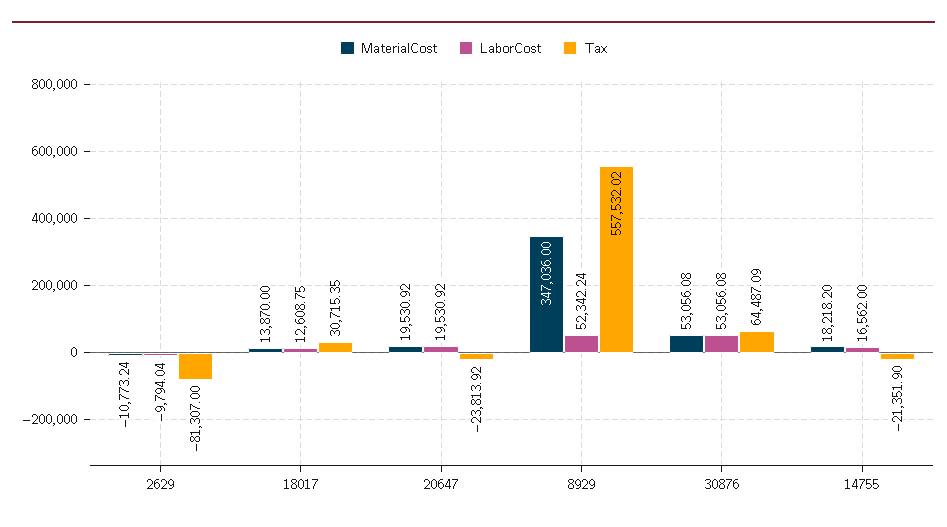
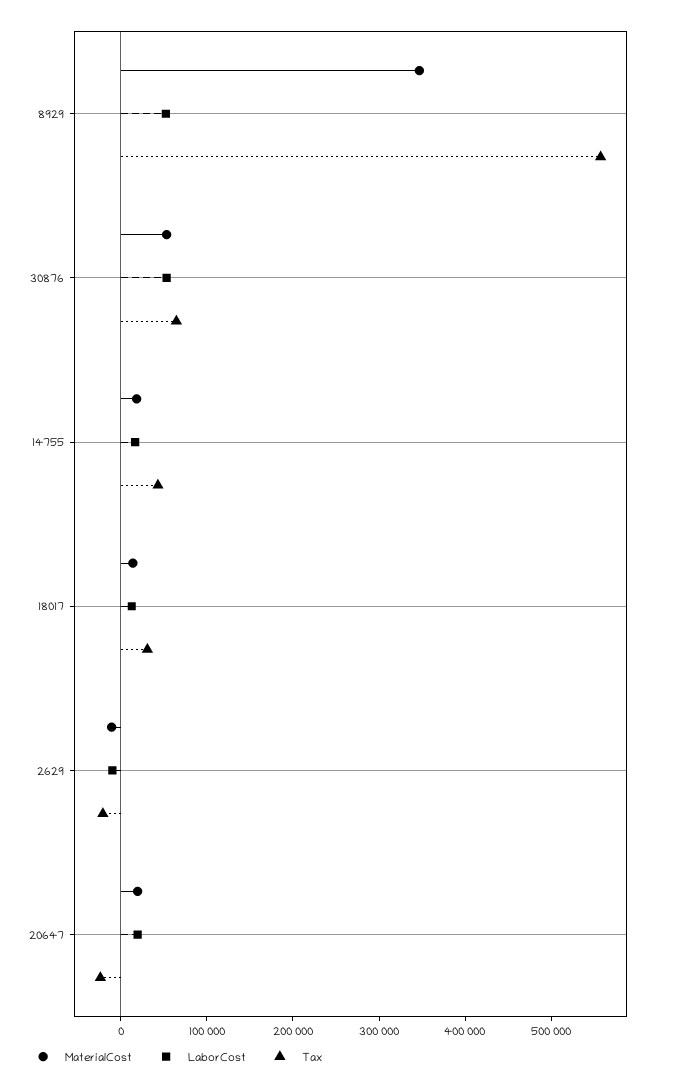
  {
    "MaterialCost": {
      "2629": -10773.24,
      "18017": 13870,
      "20647": 19530.92,
      "8929": 347036,
      "30876": 53056.08,
      "14755": 18218.2
    },
    "LaborCost": {
      "2629": -9794.04,
      "18017": 12608.75,
      "20647": 19530.92,
      "8929": 52342.24,
      "30876": 53056.08,
      "14755": 16562
    },
    "Tax": {
-     "2629": -81307,
+     "2629": -20000,
      "18017": 30715.35,
      "20647": -23813.92,
      "8929": 557532.02,
      "30876": 64487.09,
-     "14755": -21351.9
+     "14755": 40000
    }
  }

